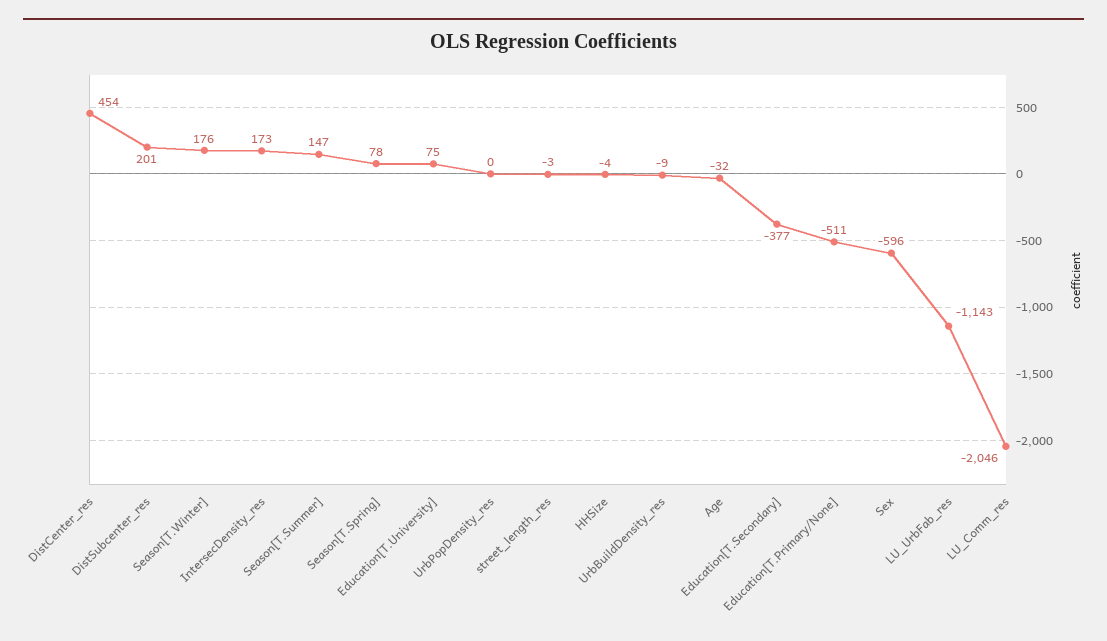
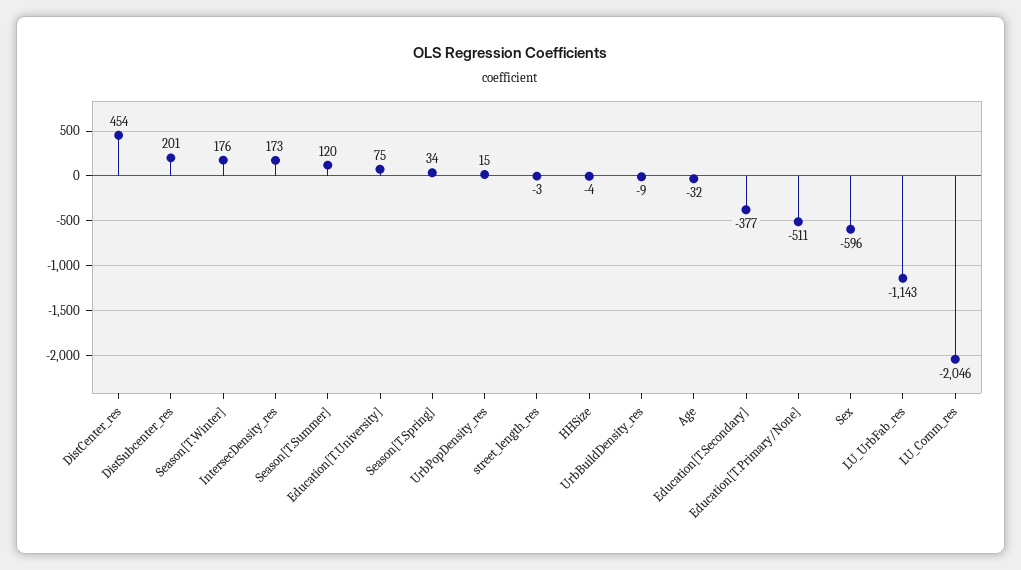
  {
    "DistCenter_res": 454,
    "DistSubcenter_res": 201,
    "Season[T.Winter]": 176,
    "IntersecDensity_res": 173,
-   "Season[T.Summer]": 147,
+   "Season[T.Summer]": 120,
-   "Season[T.Spring]": 78,
+   "Season[T.Spring]": 34,
    "Education[T.University]": 75,
-   "UrbPopDensity_res": 0,
+   "UrbPopDensity_res": 15,
    "street_length_res": -3,
    "HHSize": -4,
    "UrbBuildDensity_res": -9,
    "Age": -32,
    "Education[T.Secondary]": -377,
    "Education[T.Primary/None]": -511,
    "Sex": -596,
    "LU_UrbFab_res": -1143,
    "LU_Comm_res": -2046
  }

